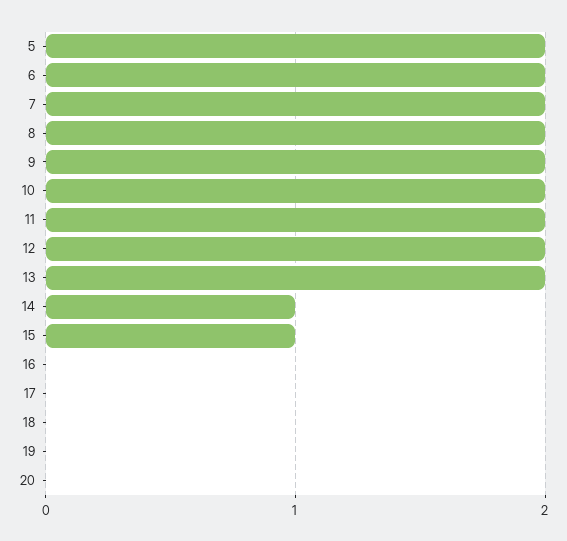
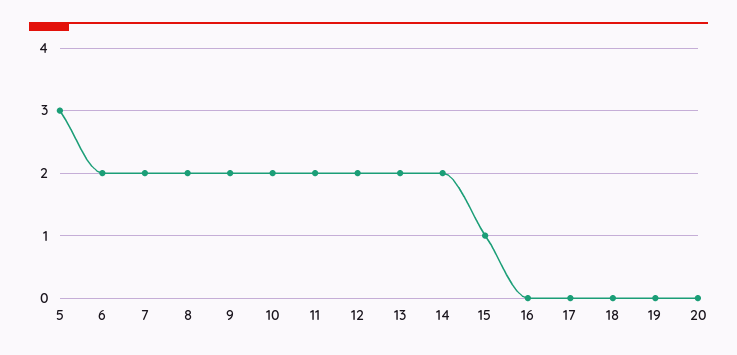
  {
-   "5": 2,
+   "5": 3,
    "6": 2,
    "7": 2,
    "8": 2,
    "9": 2,
    "10": 2,
    "11": 2,
    "12": 2,
    "13": 2,
-   "14": 1,
+   "14": 2,
    "15": 1,
    "16": 0,
    "17": 0,
    "18": 0,
    "19": 0,
    "20": 0
  }

